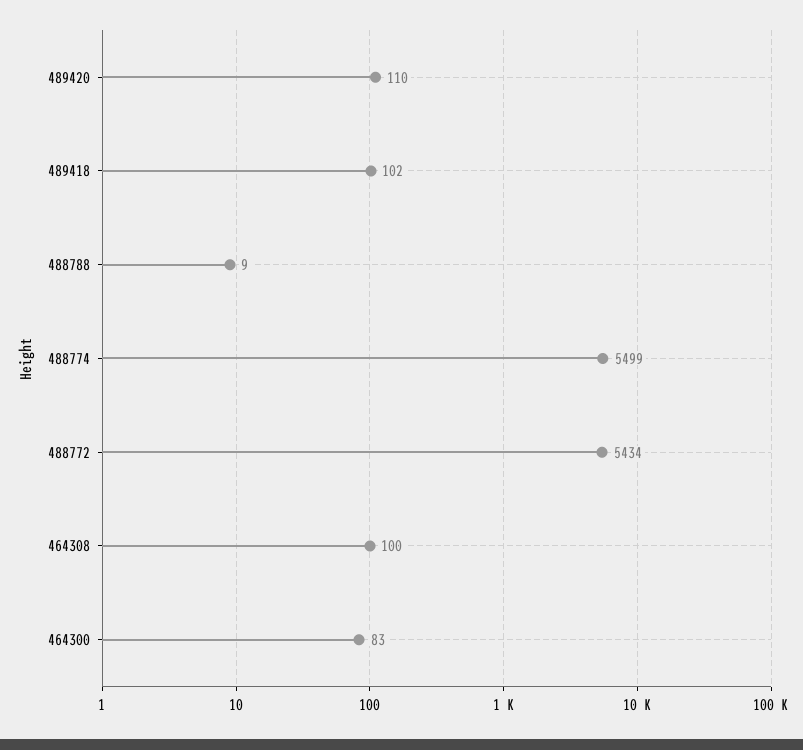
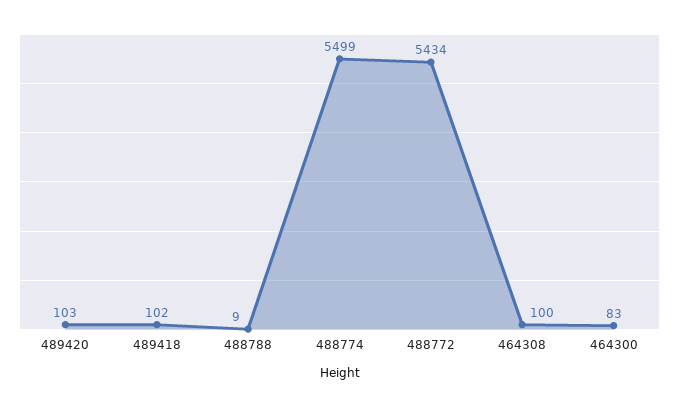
  {
-   "489420": 110,
+   "489420": 103,
    "489418": 102,
    "488788": 9,
    "488774": 5499,
    "488772": 5434,
    "464308": 100,
    "464300": 83
  }

